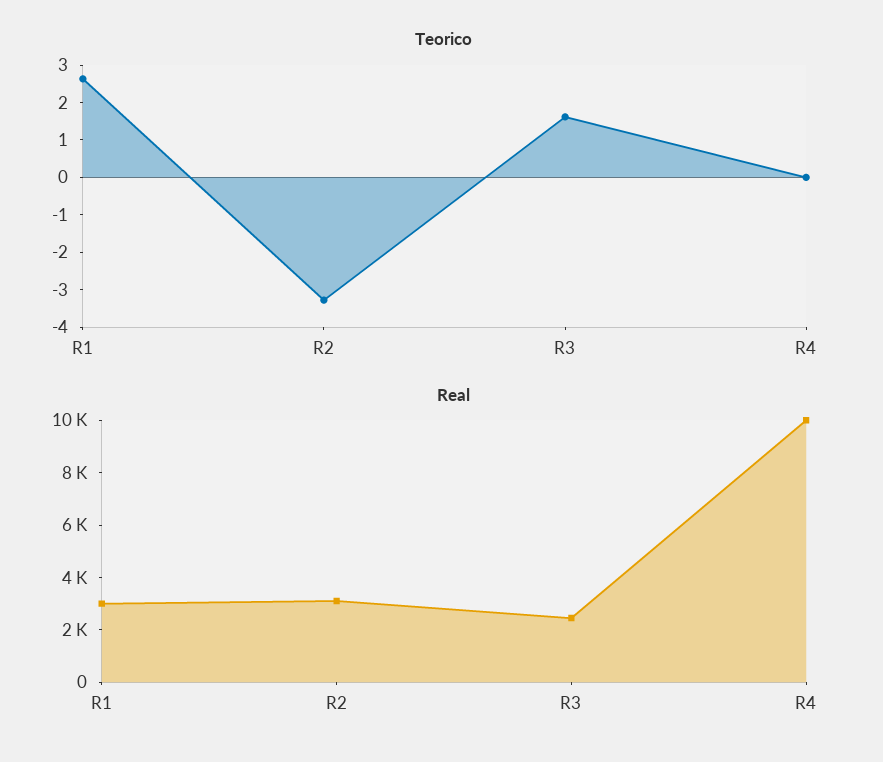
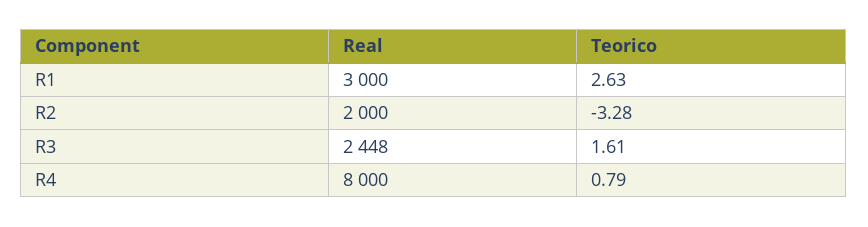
  {
    "Teorico": {
      "R1": 2.63,
      "R2": -3.28,
      "R3": 1.61,
-     "R4": 0
+     "R4": 0.79
    },
    "Real": {
      "R1": 3000,
-     "R2": 3000,
+     "R2": 2000,
      "R3": 2448,
-     "R4": 10000
+     "R4": 8000
    }
  }

